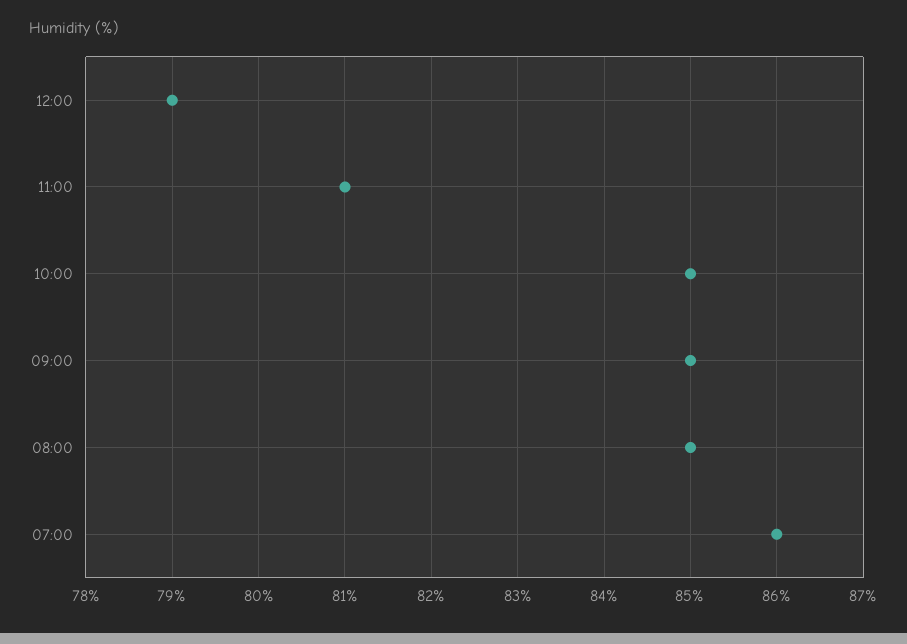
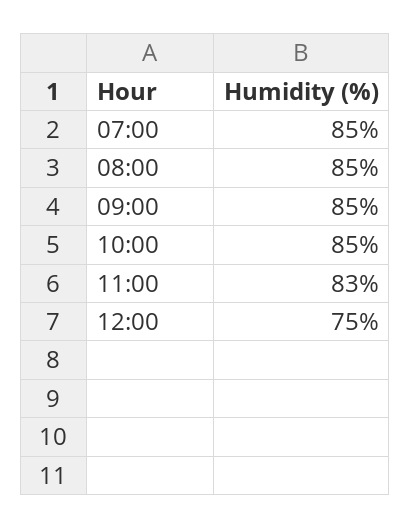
  {
-   "12:00": 79,
+   "12:00": 75,
-   "11:00": 81,
+   "11:00": 83,
    "10:00": 85,
    "09:00": 85,
    "08:00": 85,
-   "07:00": 86
+   "07:00": 85
  }

